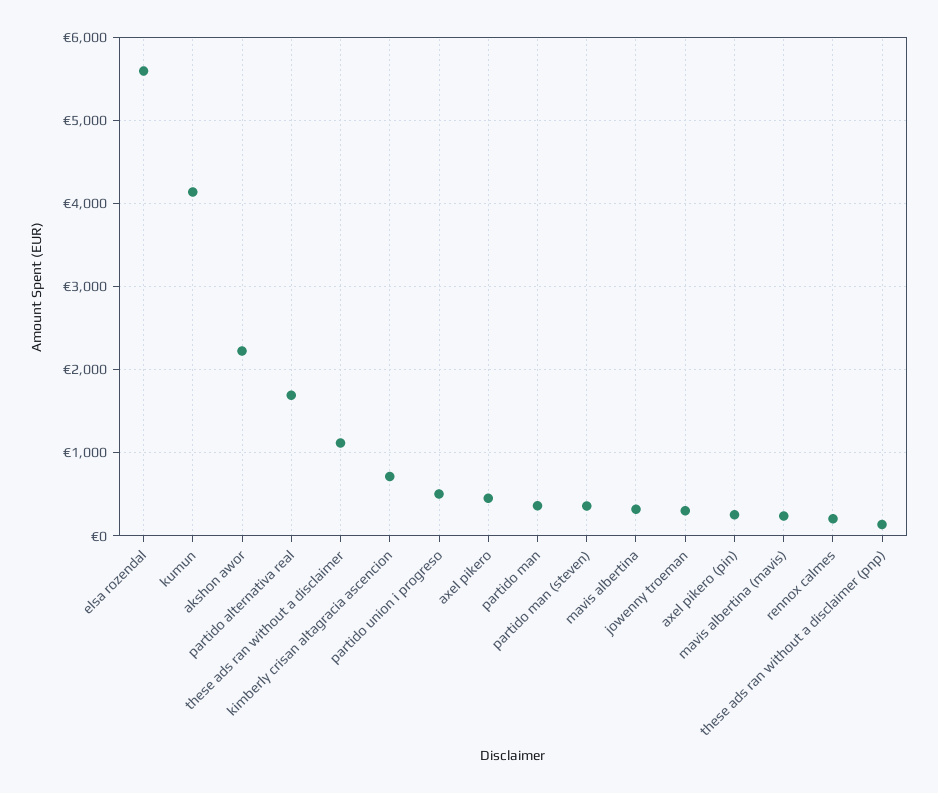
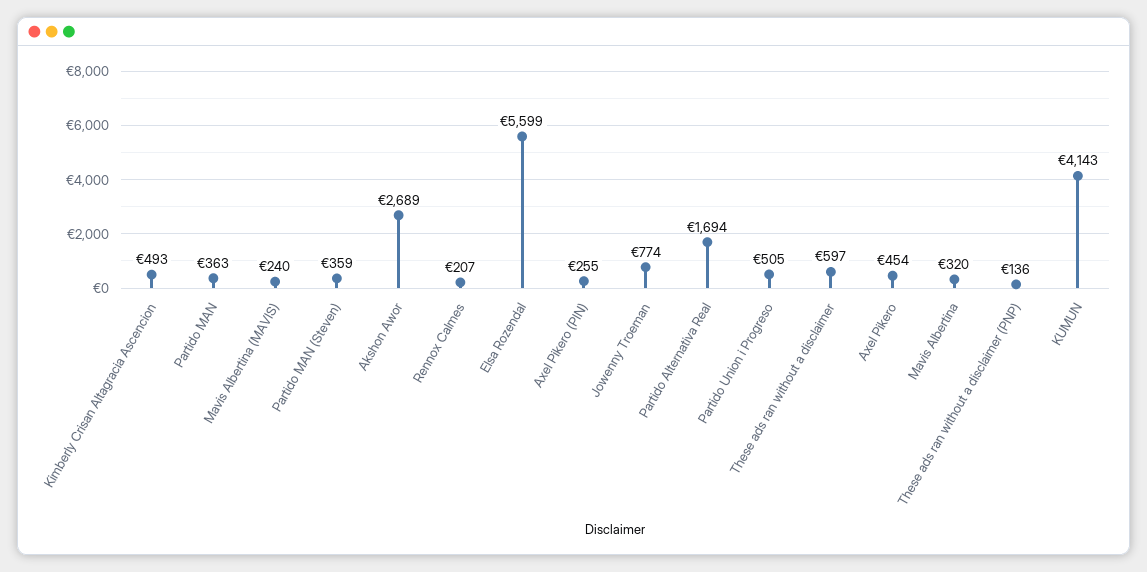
  {
    "elsa rozendal": 5599,
    "kumun": 4143,
-   "akshon awor": 2200,
+   "akshon awor": 2689,
    "partido alternativa real": 1694,
-   "these ads ran without a disclaimer": 1100,
+   "these ads ran without a disclaimer": 597,
-   "kimberly crisan altagracia ascencion": 700,
+   "kimberly crisan altagracia ascencion": 493,
    "partido union i progreso": 505,
    "axel pikero": 454,
    "partido man": 363,
    "partido man (steven)": 359,
    "mavis albertina": 320,
-   "jowenny troeman": 300,
+   "jowenny troeman": 774,
    "axel pikero (pin)": 255,
    "mavis albertina (mavis)": 240,
    "rennox calmes": 207,
    "these ads ran without a disclaimer (pnp)": 136
  }

